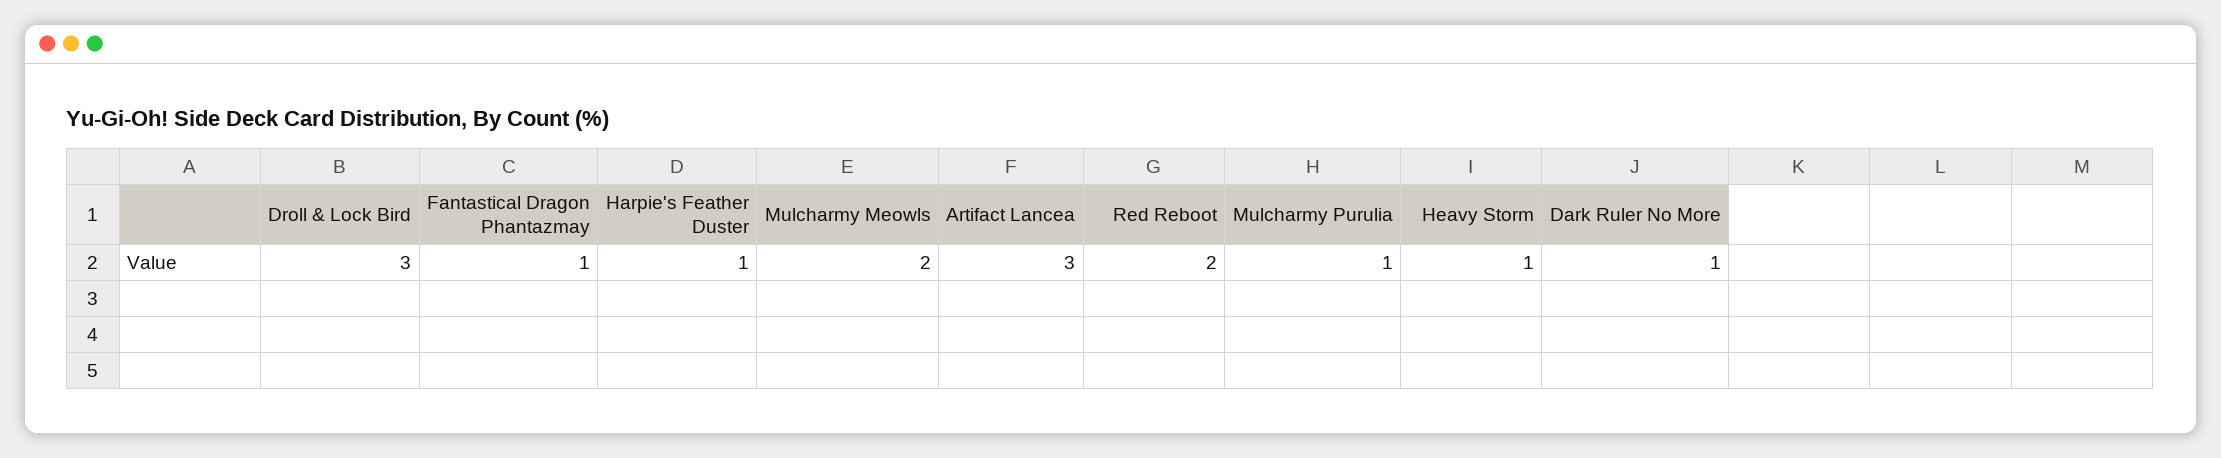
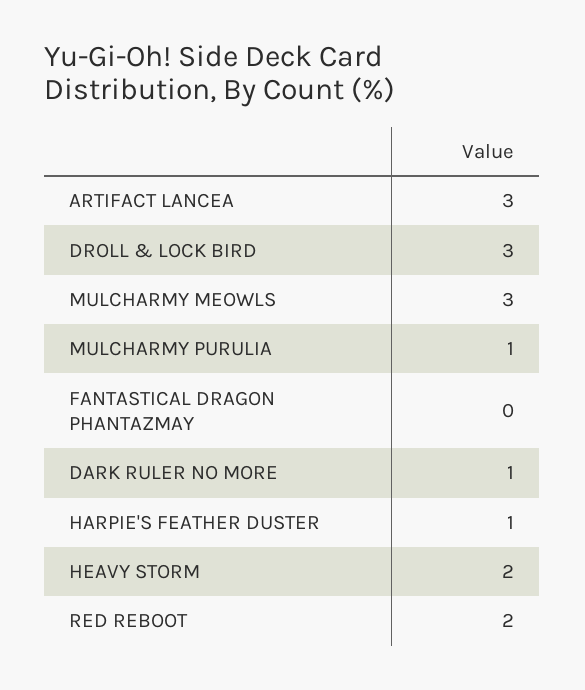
  {
    "Droll & Lock Bird": 3,
-   "Fantastical Dragon Phantazmay": 1,
+   "Fantastical Dragon Phantazmay": 0,
    "Harpie's Feather Duster": 1,
-   "Mulcharmy Meowls": 2,
+   "Mulcharmy Meowls": 3,
    "Artifact Lancea": 3,
    "Red Reboot": 2,
    "Mulcharmy Purulia": 1,
-   "Heavy Storm": 1,
+   "Heavy Storm": 2,
    "Dark Ruler No More": 1
  }

